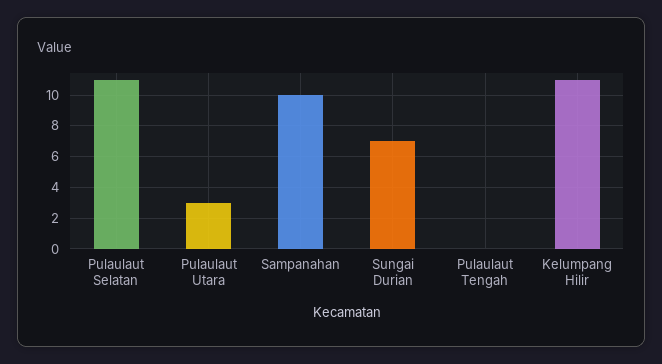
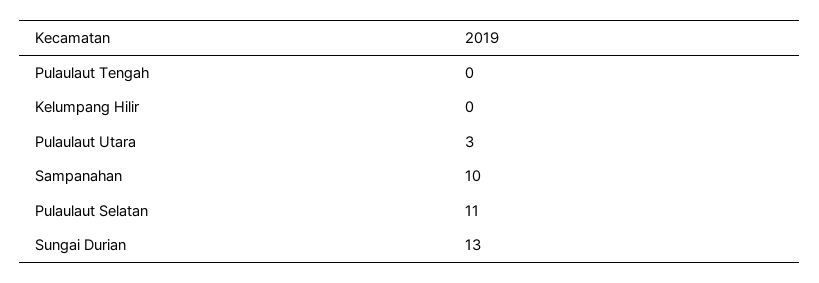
  {
    "Pulaulaut Selatan": 11,
    "Pulaulaut Utara": 3,
    "Sampanahan": 10,
-   "Sungai Durian": 7,
+   "Sungai Durian": 13,
    "Pulaulaut Tengah": 0,
-   "Kelumpang Hilir": 11
+   "Kelumpang Hilir": 0
  }

